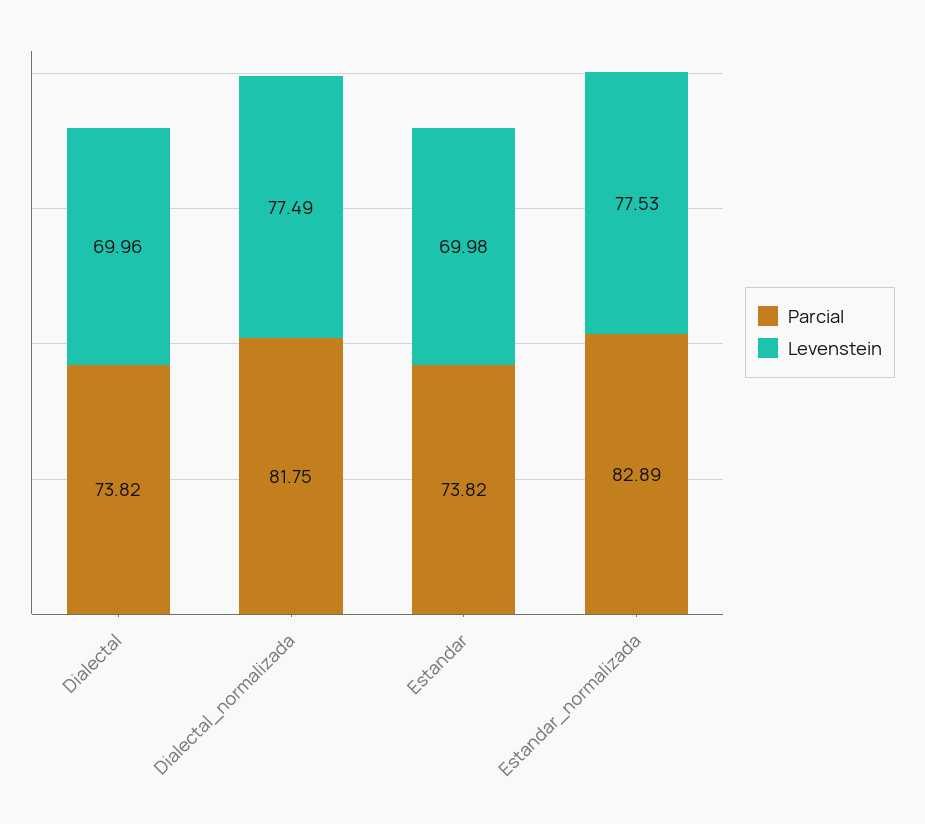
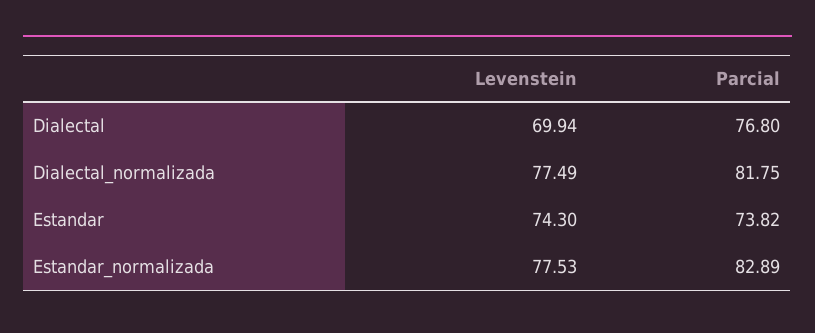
  {
    "Parcial": {
-     "Dialectal": 73.82,
+     "Dialectal": 76.8,
      "Dialectal_normalizada": 81.75,
      "Estandar": 73.82,
      "Estandar_normalizada": 82.89
    },
    "Levenstein": {
-     "Dialectal": 69.96,
+     "Dialectal": 69.94,
      "Dialectal_normalizada": 77.49,
-     "Estandar": 69.98,
+     "Estandar": 74.3,
      "Estandar_normalizada": 77.53
    }
  }

